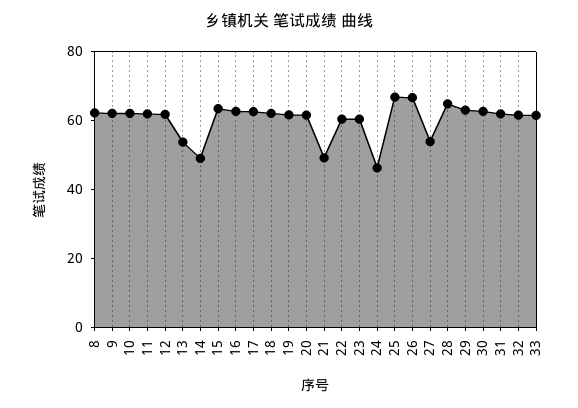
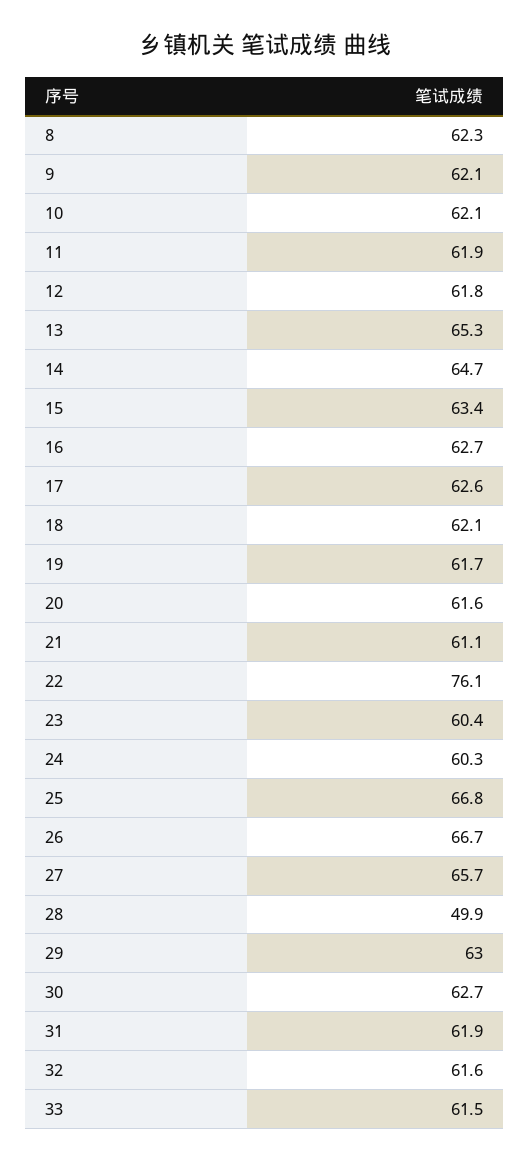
  {
    "8": 62.3,
    "9": 62.1,
    "10": 62.1,
    "11": 61.9,
    "12": 61.8,
-   "13": 55,
+   "13": 65.3,
-   "14": 50,
+   "14": 64.7,
    "15": 63.4,
    "16": 62.7,
    "17": 62.6,
    "18": 62.1,
    "19": 61.7,
    "20": 61.6,
-   "21": 50,
+   "21": 61.1,
-   "22": 60,
+   "22": 76.1,
    "23": 60.4,
-   "24": 45,
+   "24": 60.3,
    "25": 66.8,
    "26": 66.7,
-   "27": 55,
+   "27": 65.7,
-   "28": 65,
+   "28": 49.9,
    "29": 63,
    "30": 62.7,
    "31": 61.9,
    "32": 61.6,
    "33": 61.5
  }

